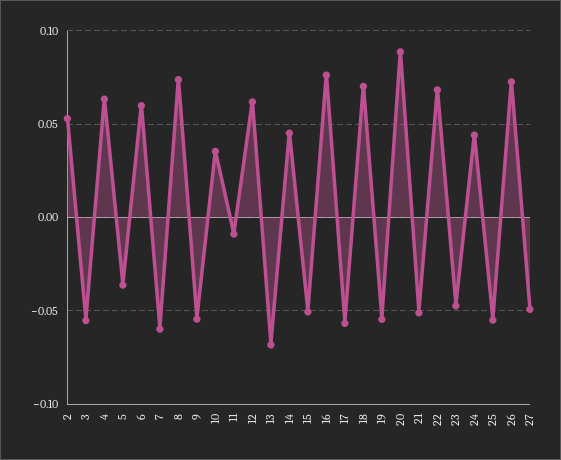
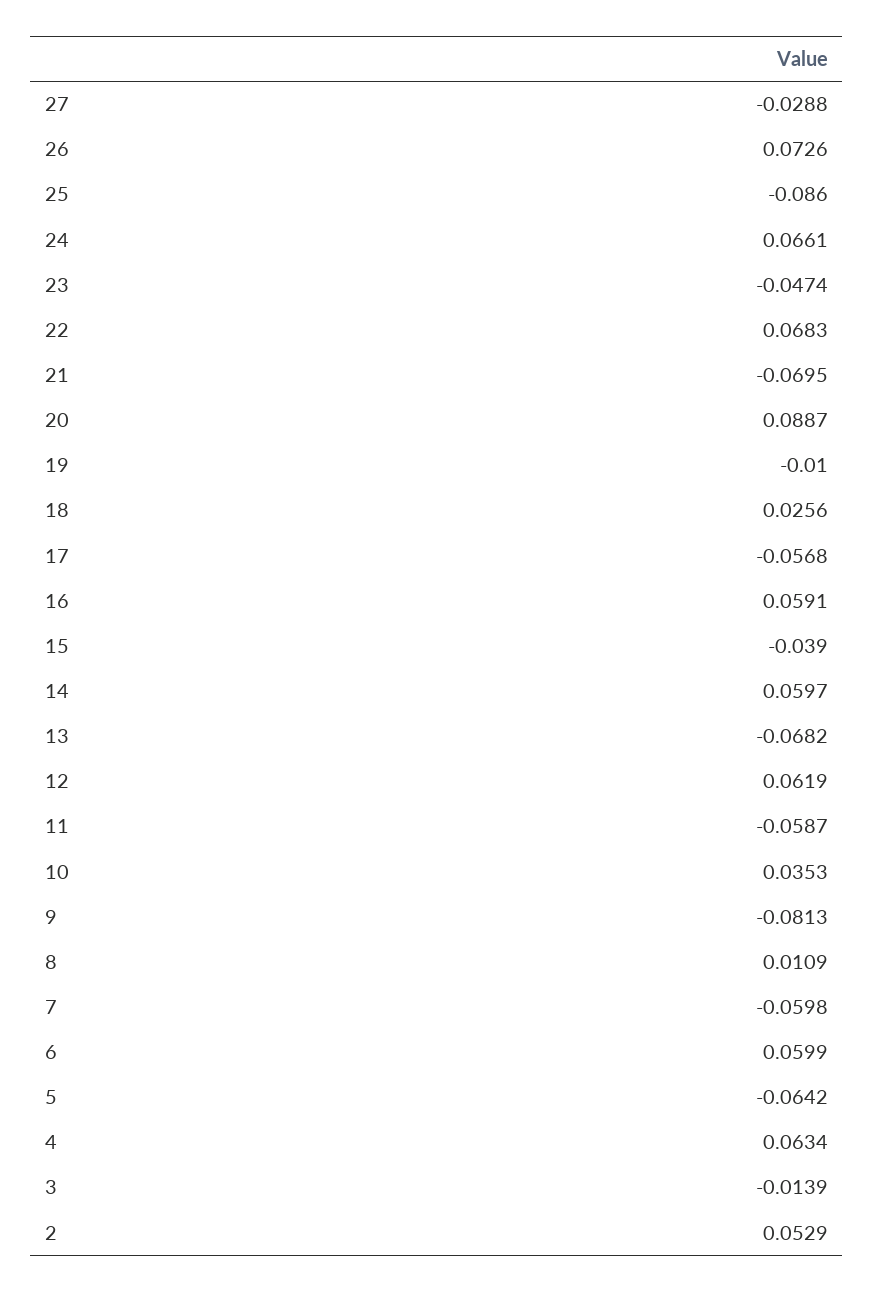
  {
    "2": 0.0529,
-   "3": -0.055,
+   "3": -0.0139,
    "4": 0.0634,
-   "5": -0.035,
+   "5": -0.0642,
    "6": 0.0599,
    "7": -0.0598,
-   "8": 0.075,
+   "8": 0.0109,
-   "9": -0.055,
+   "9": -0.0813,
    "10": 0.0353,
-   "11": -0.01,
+   "11": -0.0587,
    "12": 0.0619,
    "13": -0.0682,
-   "14": 0.045,
+   "14": 0.0597,
-   "15": -0.05,
+   "15": -0.039,
-   "16": 0.075,
+   "16": 0.0591,
    "17": -0.0568,
-   "18": 0.07,
+   "18": 0.0256,
-   "19": -0.055,
+   "19": -0.01,
    "20": 0.0887,
-   "21": -0.05,
+   "21": -0.0695,
    "22": 0.0683,
    "23": -0.0474,
-   "24": 0.045,
+   "24": 0.0661,
-   "25": -0.055,
+   "25": -0.086,
    "26": 0.0726,
-   "27": -0.05
+   "27": -0.0288
  }

